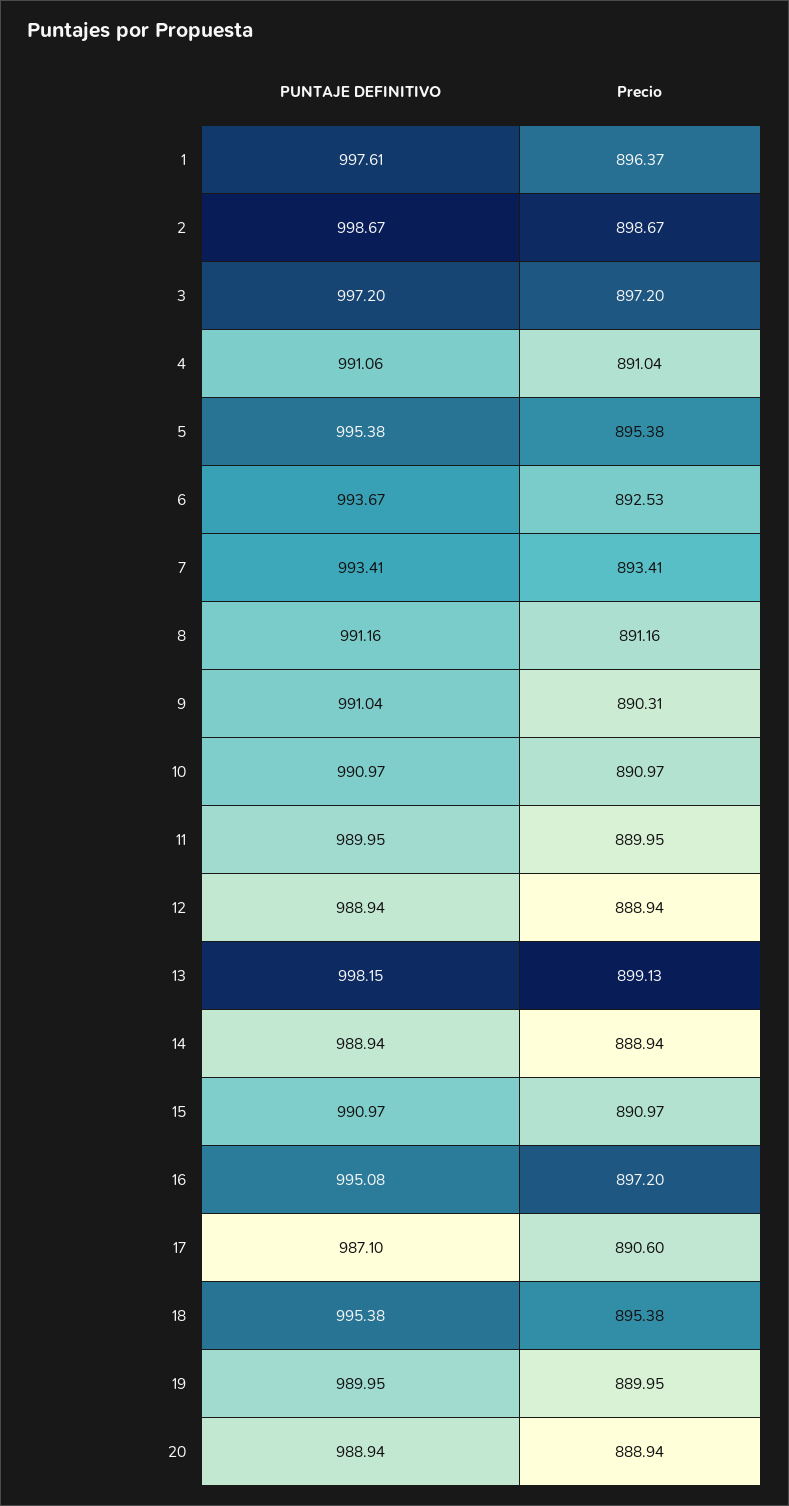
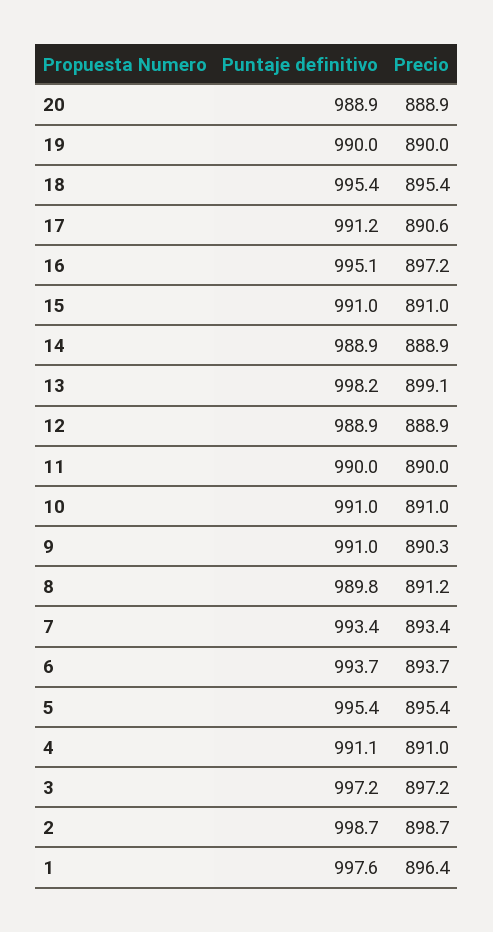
  {
    "PUNTAJE DEFINITIVO": {
      "1": 997.61,
      "2": 998.67,
      "3": 997.2,
      "4": 991.06,
      "5": 995.38,
      "6": 993.67,
      "7": 993.41,
-     "8": 991.16,
+     "8": 989.8,
      "9": 991.04,
      "10": 990.97,
      "11": 989.95,
      "12": 988.94,
      "13": 998.15,
      "14": 988.94,
      "15": 990.97,
      "16": 995.08,
-     "17": 987.1,
+     "17": 991.2,
      "18": 995.38,
      "19": 989.95,
      "20": 988.94
    },
    "Precio": {
      "1": 896.37,
      "2": 898.67,
      "3": 897.2,
      "4": 891.04,
      "5": 895.38,
-     "6": 892.53,
+     "6": 893.7,
      "7": 893.41,
      "8": 891.16,
      "9": 890.31,
      "10": 890.97,
      "11": 889.95,
      "12": 888.94,
      "13": 899.13,
      "14": 888.94,
      "15": 890.97,
      "16": 897.2,
      "17": 890.6,
      "18": 895.38,
      "19": 889.95,
      "20": 888.94
    }
  }

